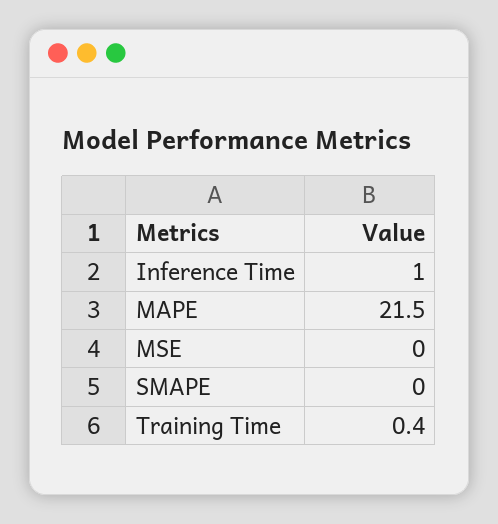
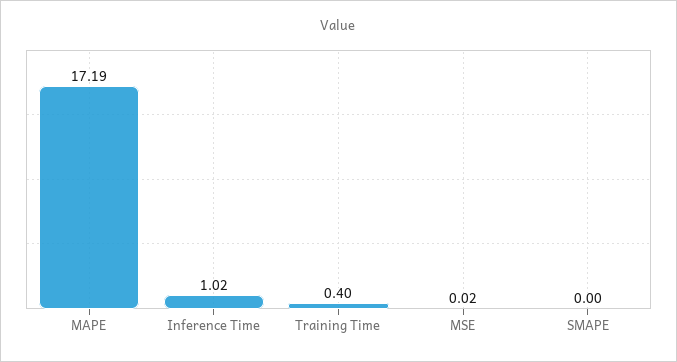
  {
    "Inference Time": 1.02,
-   "MAPE": 21.5,
+   "MAPE": 17.19,
    "MSE": 0.02,
    "SMAPE": 0,
    "Training Time": 0.4
  }

